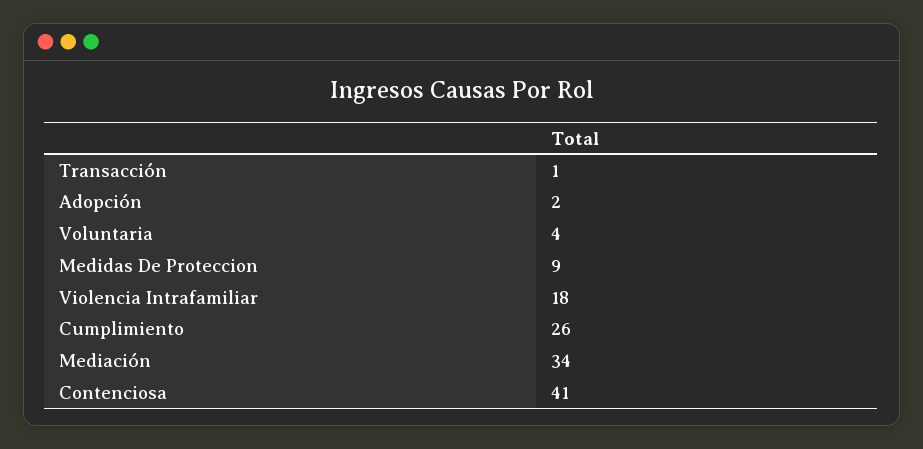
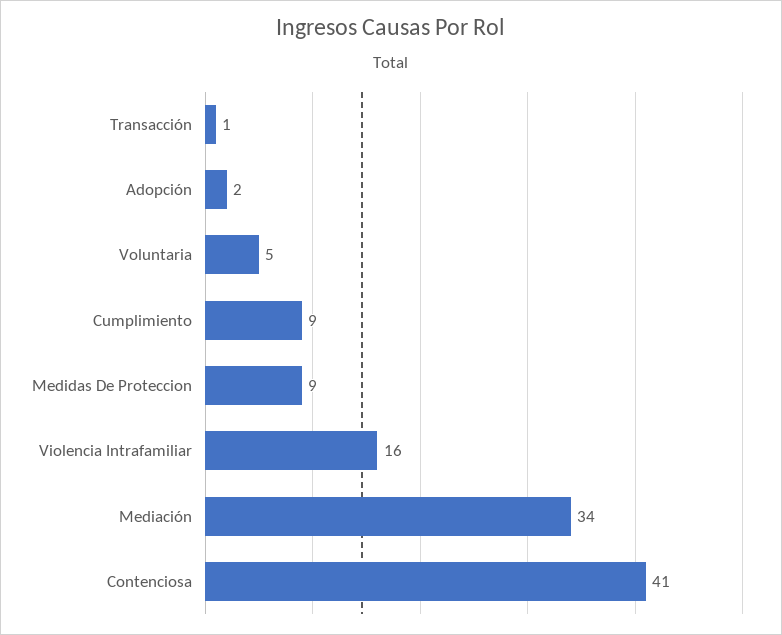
  {
    "Transacción": 1,
    "Adopción": 2,
-   "Voluntaria": 4,
+   "Voluntaria": 5,
    "Medidas De Proteccion": 9,
-   "Violencia Intrafamiliar": 18,
+   "Violencia Intrafamiliar": 16,
-   "Cumplimiento": 26,
+   "Cumplimiento": 9,
    "Mediación": 34,
    "Contenciosa": 41
  }

